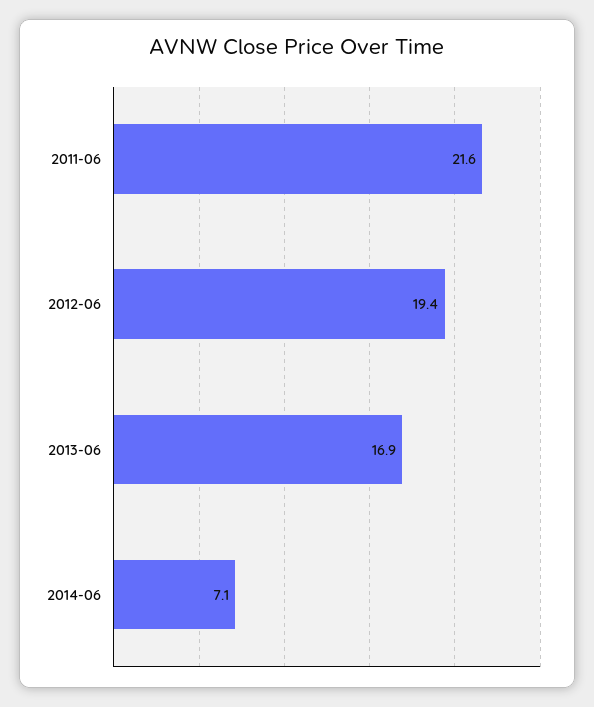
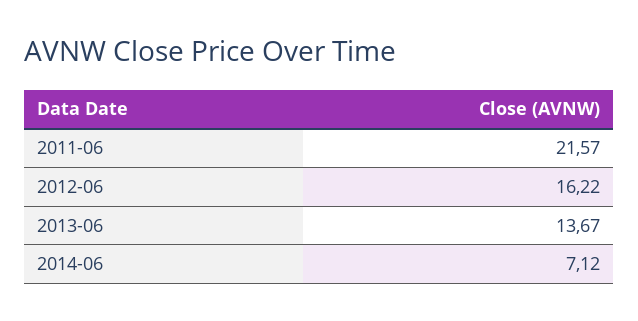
  {
    "2011-06": 21.57,
-   "2012-06": 19.4,
+   "2012-06": 16.22,
-   "2013-06": 16.9,
+   "2013-06": 13.67,
    "2014-06": 7.12
  }

